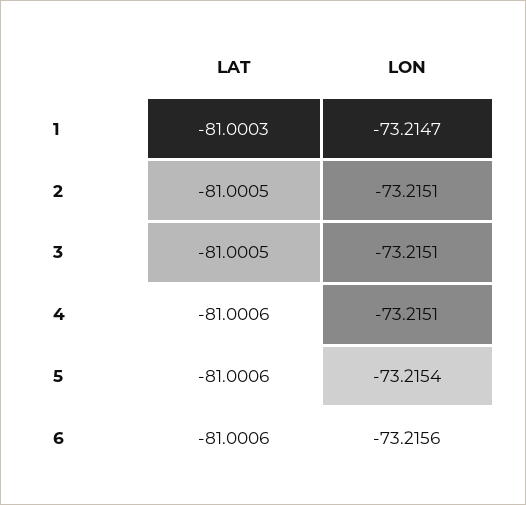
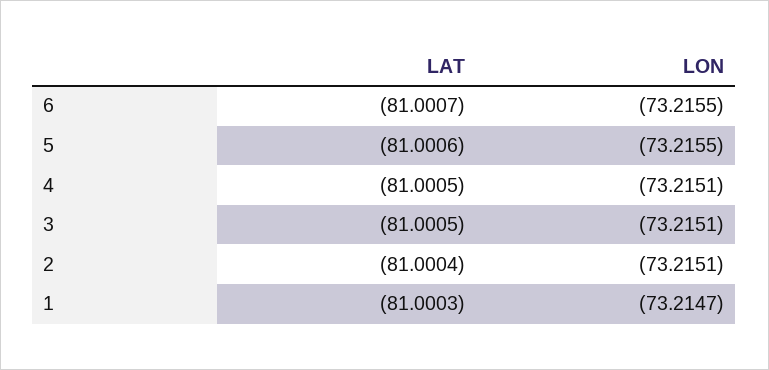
  {
    "LAT": {
      "1": -81.0003,
-     "2": -81.0005,
+     "2": -81.0004,
      "3": -81.0005,
-     "4": -81.0006,
+     "4": -81.0005,
      "5": -81.0006,
-     "6": -81.0006
+     "6": -81.0007
    },
    "LON": {
      "1": -73.2147,
      "2": -73.2151,
      "3": -73.2151,
      "4": -73.2151,
-     "5": -73.2154,
+     "5": -73.2155,
-     "6": -73.2156
+     "6": -73.2155
    }
  }

